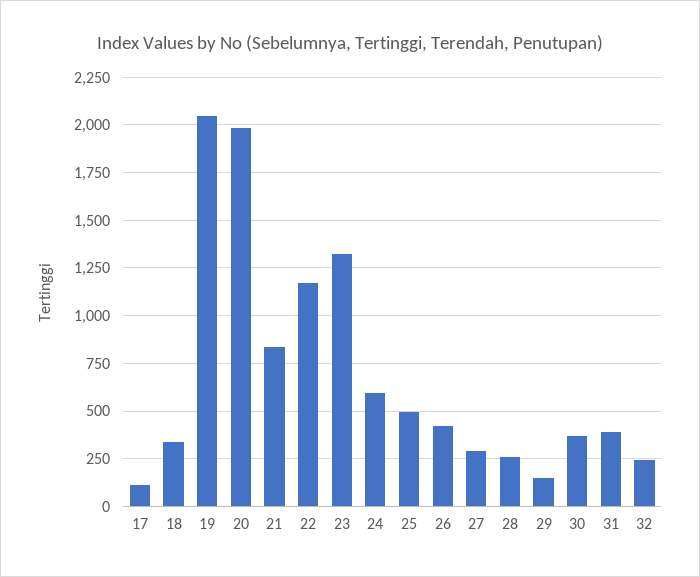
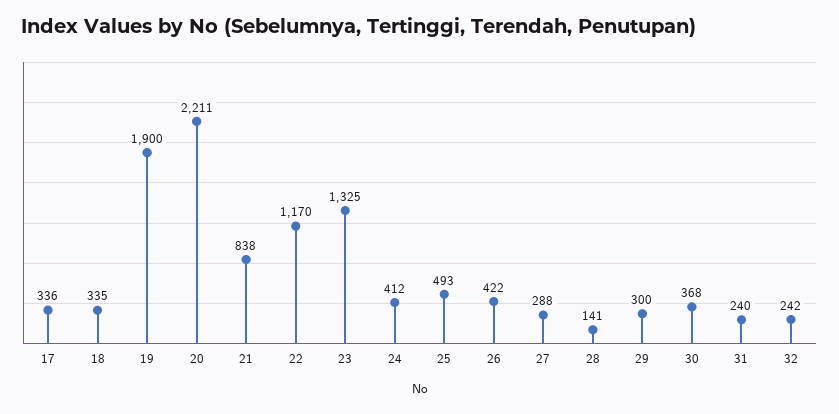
  {
-   "17": 100,
+   "17": 336,
    "18": 335,
-   "19": 2050,
+   "19": 1900,
-   "20": 2000,
+   "20": 2211,
    "21": 838,
    "22": 1170,
    "23": 1325,
-   "24": 600,
+   "24": 412,
    "25": 493,
    "26": 422,
    "27": 288,
-   "28": 250,
+   "28": 141,
-   "29": 150,
+   "29": 300,
    "30": 368,
-   "31": 400,
+   "31": 240,
    "32": 242
  }

